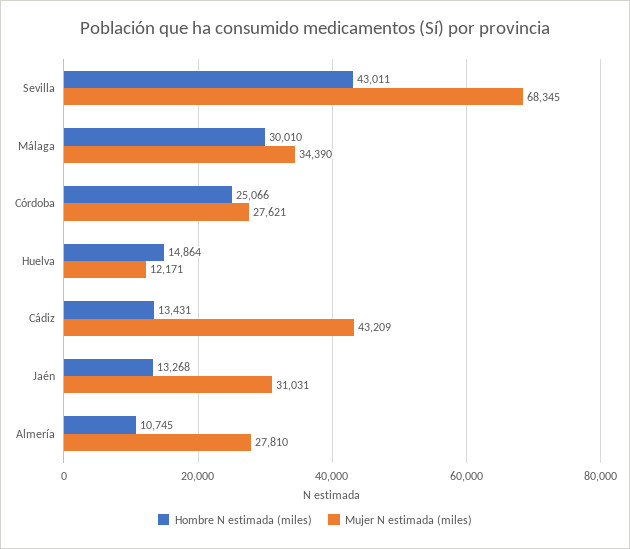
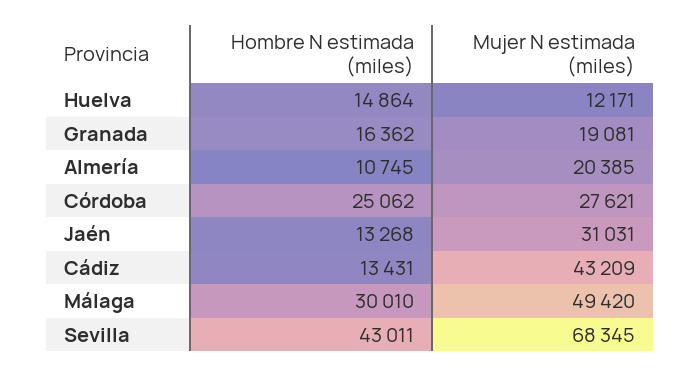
  {
    "Hombre N estimada (miles)": {
      "Sevilla": 43011,
      "Málaga": 30010,
-     "Córdoba": 25066,
+     "Córdoba": 25062,
      "Huelva": 14864,
      "Cádiz": 13431,
      "Jaén": 13268,
-     "Almería": 10745
+     "Almería": 10745,
+     "Granada": 16362
    },
    "Mujer N estimada (miles)": {
      "Sevilla": 68345,
-     "Málaga": 34390,
+     "Málaga": 49420,
      "Córdoba": 27621,
      "Huelva": 12171,
      "Cádiz": 43209,
      "Jaén": 31031,
-     "Almería": 27810
+     "Almería": 20385,
+     "Granada": 19081
    }
  }

